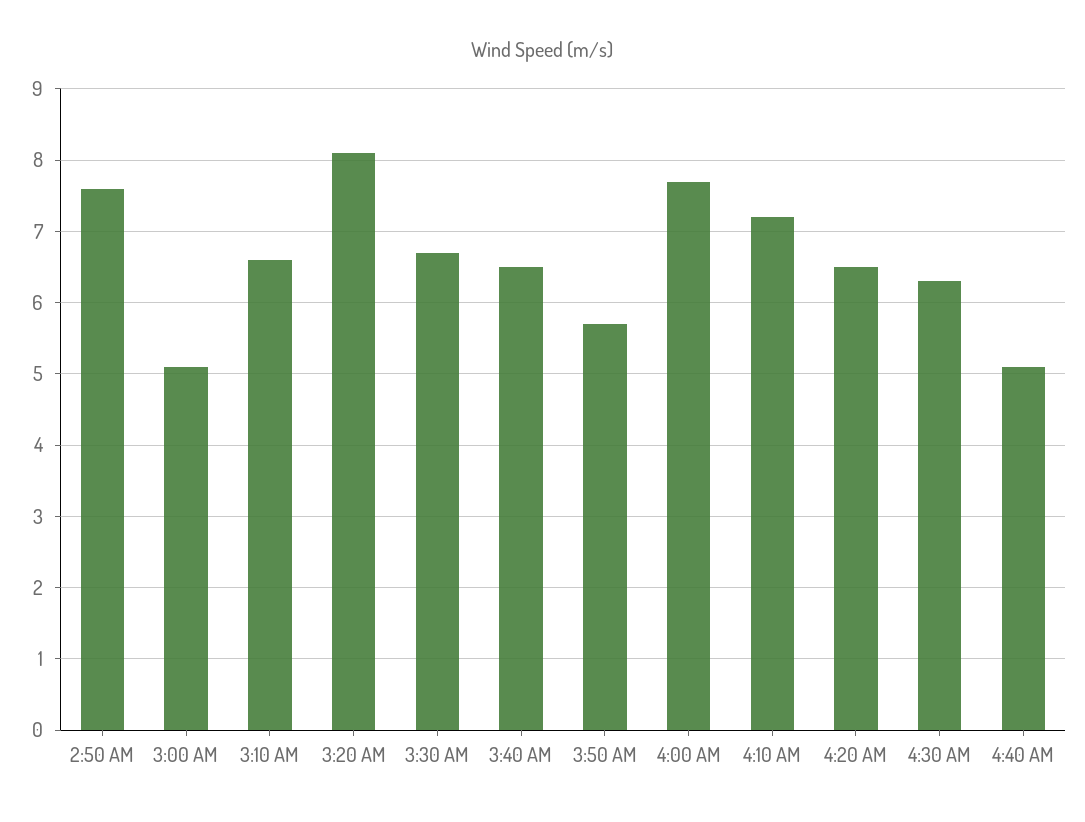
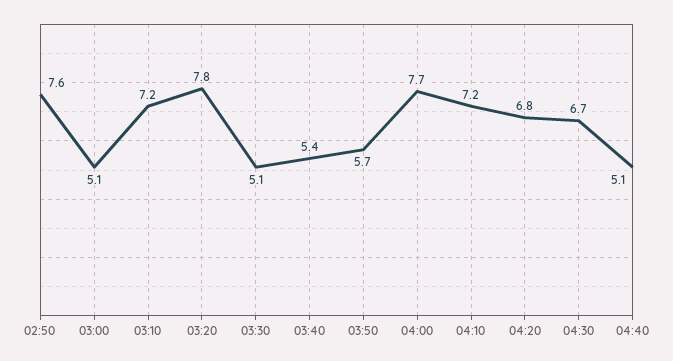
  {
    "2:50 AM": 7.6,
    "3:00 AM": 5.1,
-   "3:10 AM": 6.6,
+   "3:10 AM": 7.2,
-   "3:20 AM": 8.1,
+   "3:20 AM": 7.8,
-   "3:30 AM": 6.7,
+   "3:30 AM": 5.1,
-   "3:40 AM": 6.5,
+   "3:40 AM": 5.4,
    "3:50 AM": 5.7,
    "4:00 AM": 7.7,
    "4:10 AM": 7.2,
-   "4:20 AM": 6.5,
+   "4:20 AM": 6.8,
-   "4:30 AM": 6.3,
+   "4:30 AM": 6.7,
    "4:40 AM": 5.1
  }

